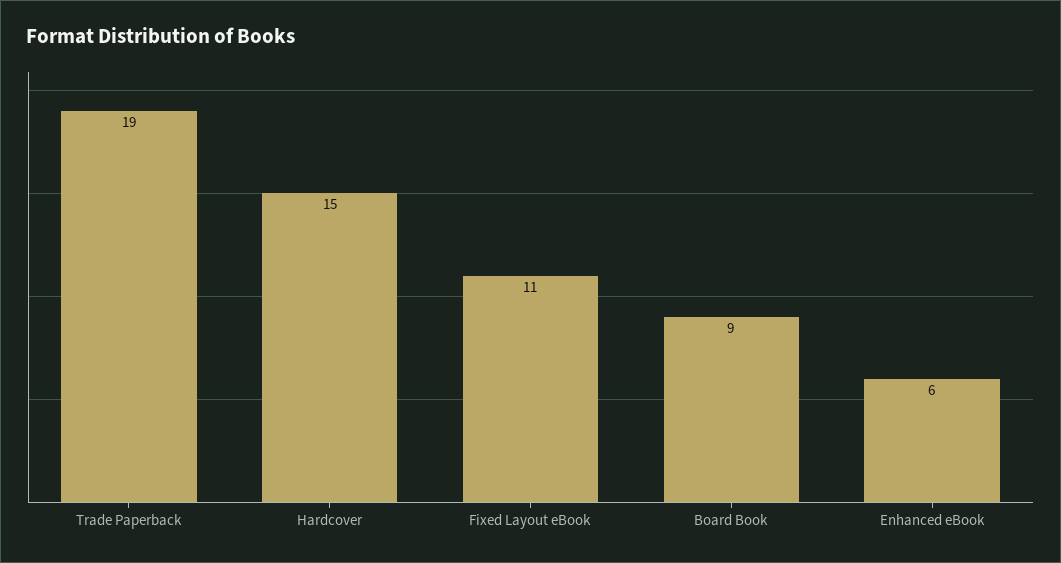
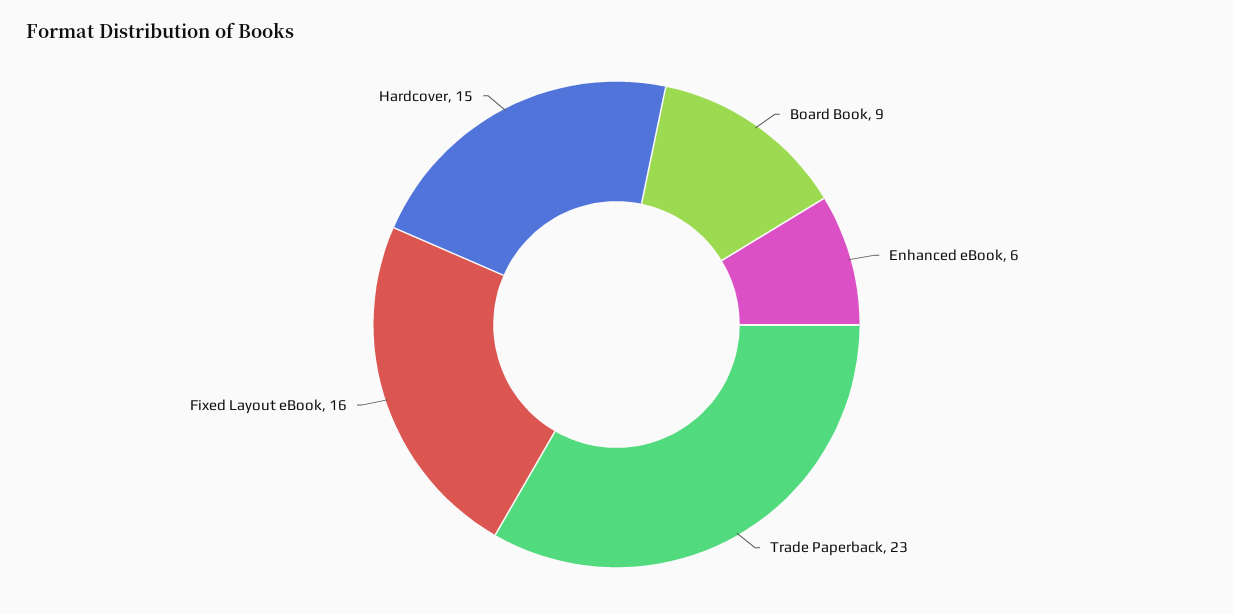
  {
-   "Trade Paperback": 19,
+   "Trade Paperback": 23,
    "Hardcover": 15,
-   "Fixed Layout eBook": 11,
+   "Fixed Layout eBook": 16,
    "Board Book": 9,
    "Enhanced eBook": 6
  }

